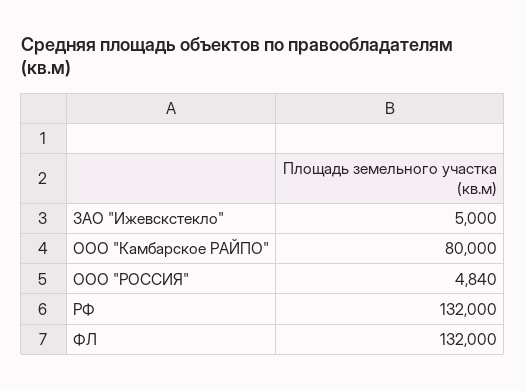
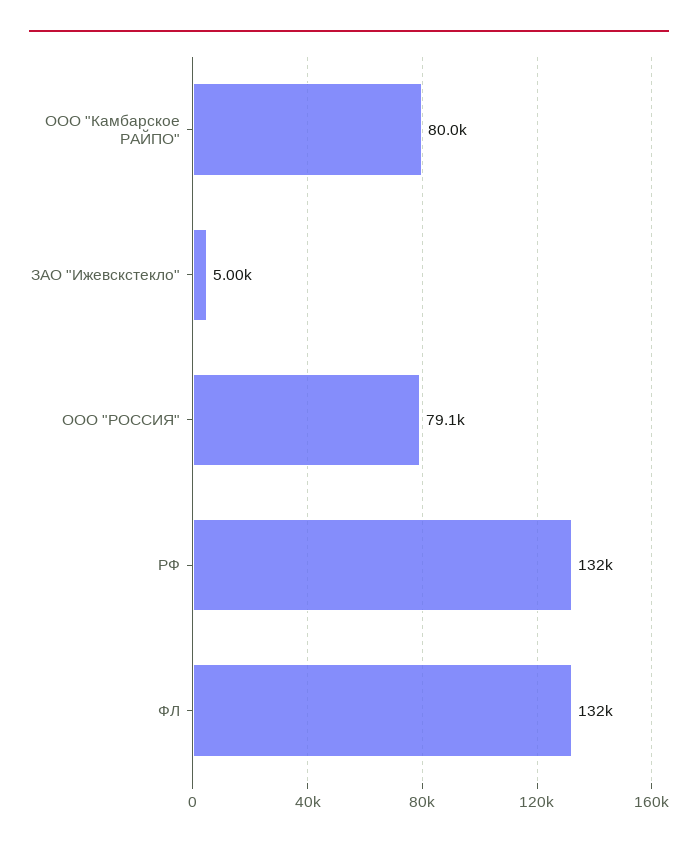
  {
    "ЗАО \"Ижевскстекло\"": 5000,
    "ООО \"Камбарское РАЙПО\"": 80000,
-   "ООО \"РОССИЯ\"": 4840,
+   "ООО \"РОССИЯ\"": 79100,
    "РФ": 132000,
    "ФЛ": 132000
  }

